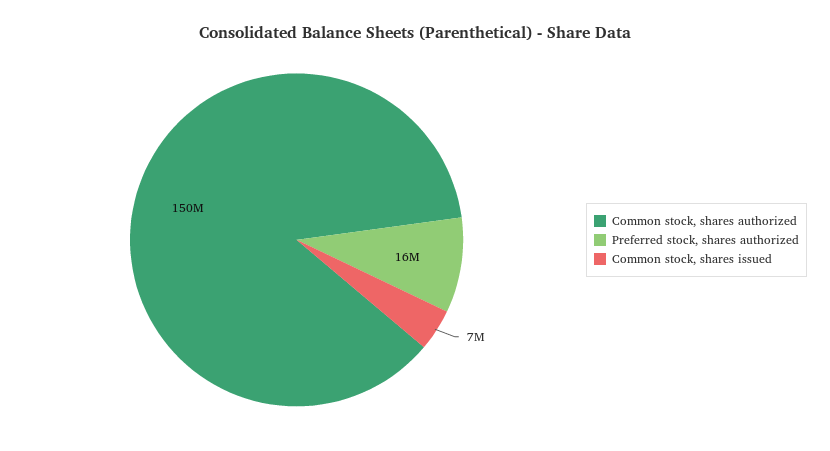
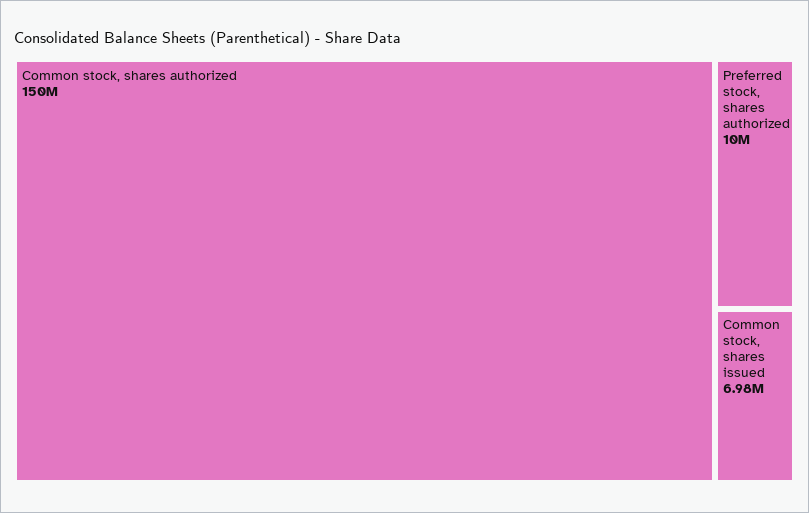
  {
    "Common stock, shares authorized": 150000000,
-   "Preferred stock, shares authorized": 16000000,
+   "Preferred stock, shares authorized": 10000000,
    "Common stock, shares issued": 6980000
  }

